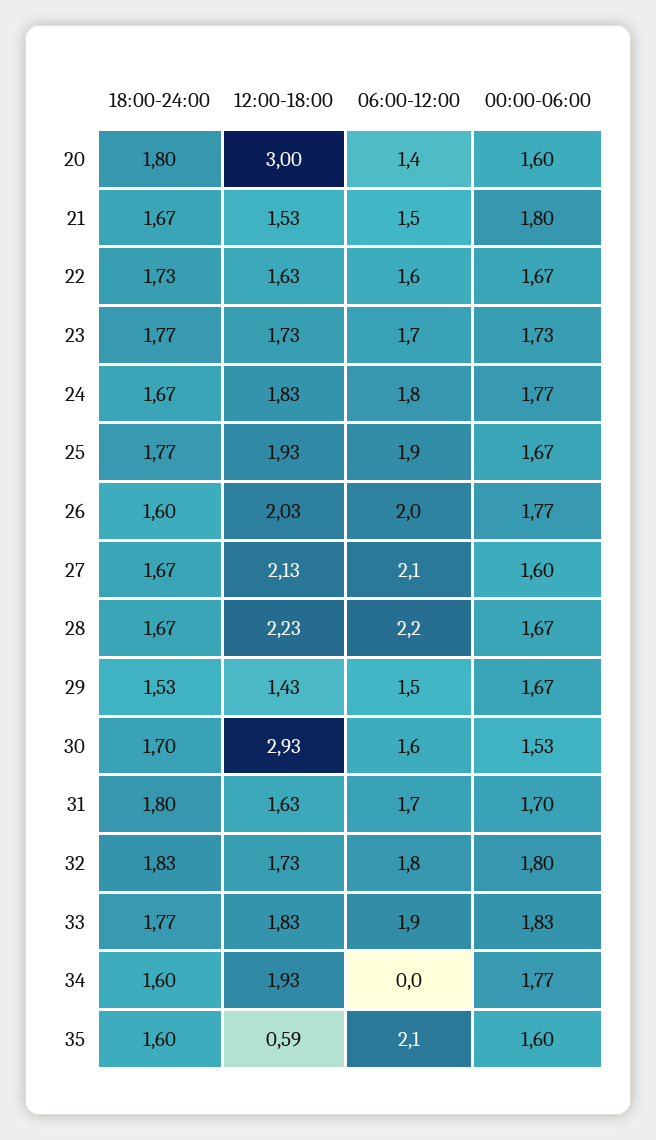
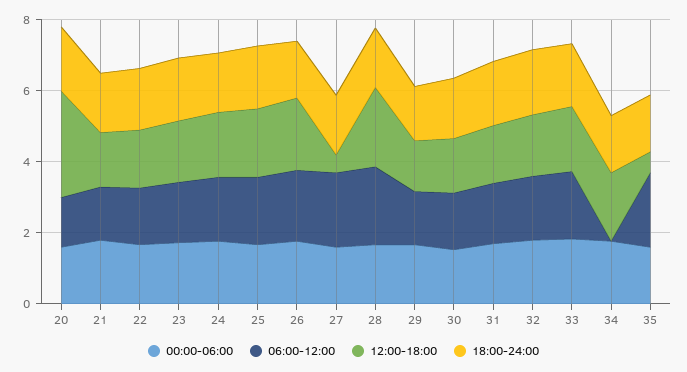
  {
    "18:00-24:00": {
      "20": 1.8,
      "21": 1.67,
      "22": 1.73,
      "23": 1.77,
      "24": 1.67,
      "25": 1.77,
      "26": 1.6,
      "27": 1.67,
      "28": 1.67,
      "29": 1.53,
      "30": 1.7,
      "31": 1.8,
      "32": 1.83,
      "33": 1.77,
      "34": 1.6,
      "35": 1.6
    },
    "12:00-18:00": {
      "20": 3,
      "21": 1.53,
      "22": 1.63,
      "23": 1.73,
      "24": 1.83,
      "25": 1.93,
      "26": 2.03,
-     "27": 2.13,
+     "27": 0.5,
      "28": 2.23,
      "29": 1.43,
-     "30": 2.93,
+     "30": 1.5,
      "31": 1.63,
      "32": 1.73,
      "33": 1.83,
      "34": 1.93,
      "35": 0.59
    },
    "06:00-12:00": {
      "20": 1.4,
      "21": 1.5,
      "22": 1.6,
      "23": 1.7,
      "24": 1.8,
      "25": 1.9,
      "26": 2,
      "27": 2.1,
      "28": 2.2,
      "29": 1.5,
      "30": 1.6,
      "31": 1.7,
      "32": 1.8,
      "33": 1.9,
      "34": 0,
      "35": 2.1
    },
    "00:00-06:00": {
      "20": 1.6,
      "21": 1.8,
      "22": 1.67,
      "23": 1.73,
      "24": 1.77,
      "25": 1.67,
      "26": 1.77,
      "27": 1.6,
      "28": 1.67,
      "29": 1.67,
      "30": 1.53,
      "31": 1.7,
      "32": 1.8,
      "33": 1.83,
      "34": 1.77,
      "35": 1.6
    }
  }

